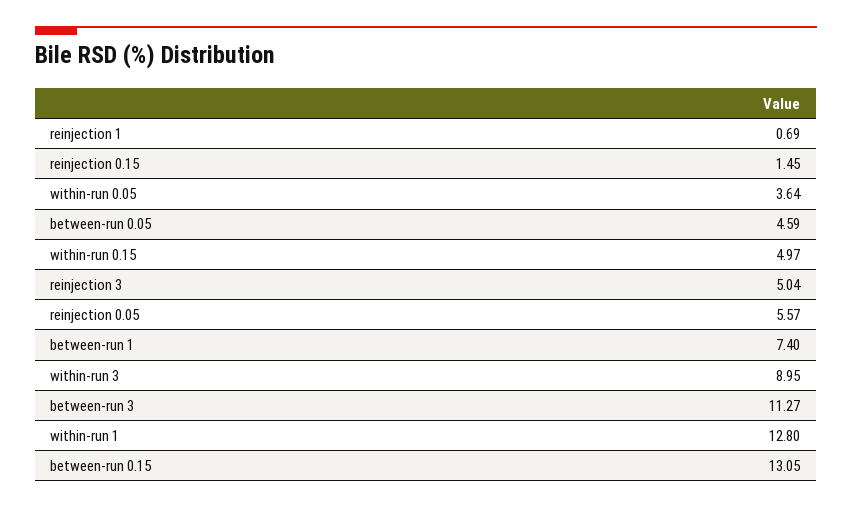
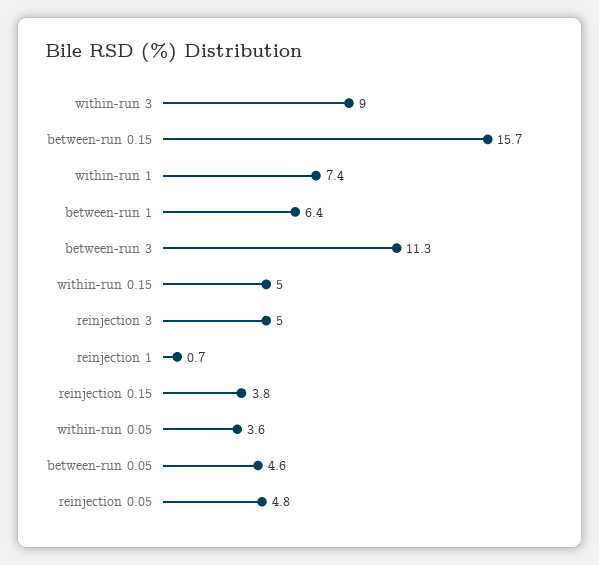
  {
    "reinjection 1": 0.69,
-   "reinjection 0.15": 1.45,
+   "reinjection 0.15": 3.8,
    "within-run 0.05": 3.64,
    "between-run 0.05": 4.59,
    "within-run 0.15": 4.97,
    "reinjection 3": 5.04,
-   "reinjection 0.05": 5.57,
+   "reinjection 0.05": 4.8,
-   "between-run 1": 7.4,
+   "between-run 1": 6.4,
    "within-run 3": 8.95,
    "between-run 3": 11.27,
-   "within-run 1": 12.8,
+   "within-run 1": 7.4,
-   "between-run 0.15": 13.05
+   "between-run 0.15": 15.7
  }

